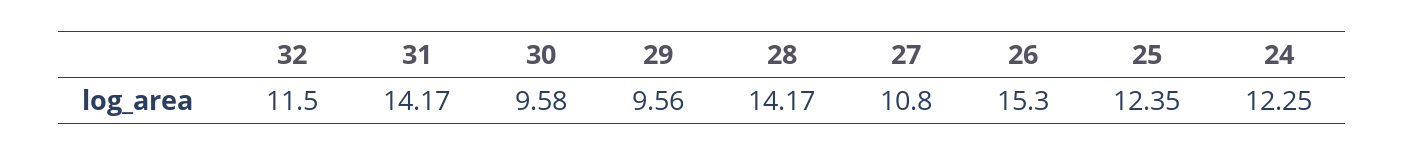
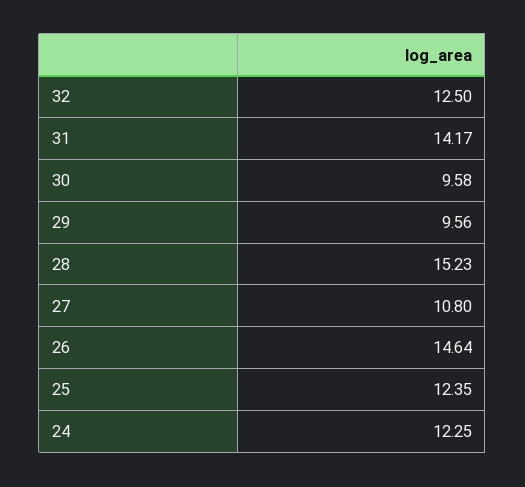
  {
-   "32": 11.5,
+   "32": 12.5,
    "31": 14.17,
    "30": 9.58,
    "29": 9.56,
-   "28": 14.17,
+   "28": 15.23,
    "27": 10.8,
-   "26": 15.3,
+   "26": 14.64,
    "25": 12.35,
    "24": 12.25
  }

